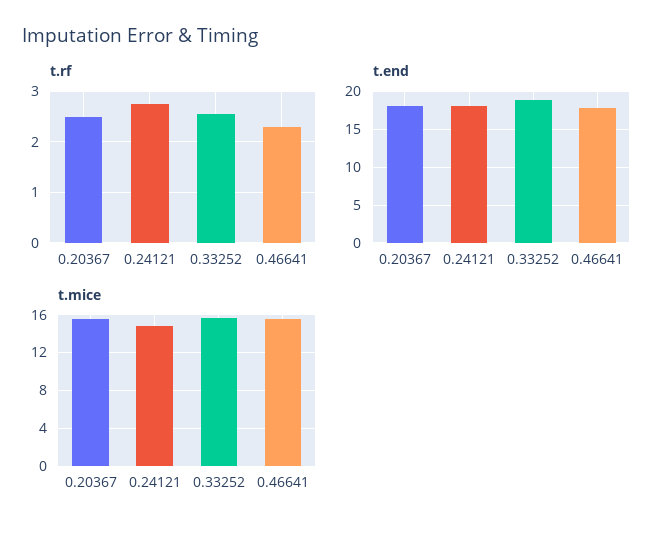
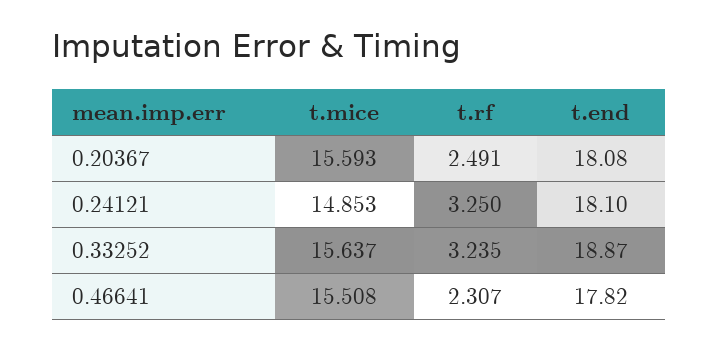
  {
    "t.rf": {
      "0.20367": 2.491,
-     "0.24121": 2.8,
+     "0.24121": 3.25,
-     "0.33252": 2.6,
+     "0.33252": 3.235,
      "0.46641": 2.307
    },
    "t.end": {
      "0.20367": 18.08,
      "0.24121": 18.1,
      "0.33252": 18.87,
      "0.46641": 17.82
    },
    "t.mice": {
      "0.20367": 15.593,
      "0.24121": 14.853,
      "0.33252": 15.637,
      "0.46641": 15.508
    }
  }

